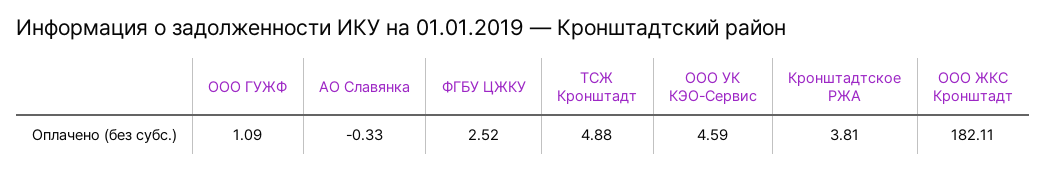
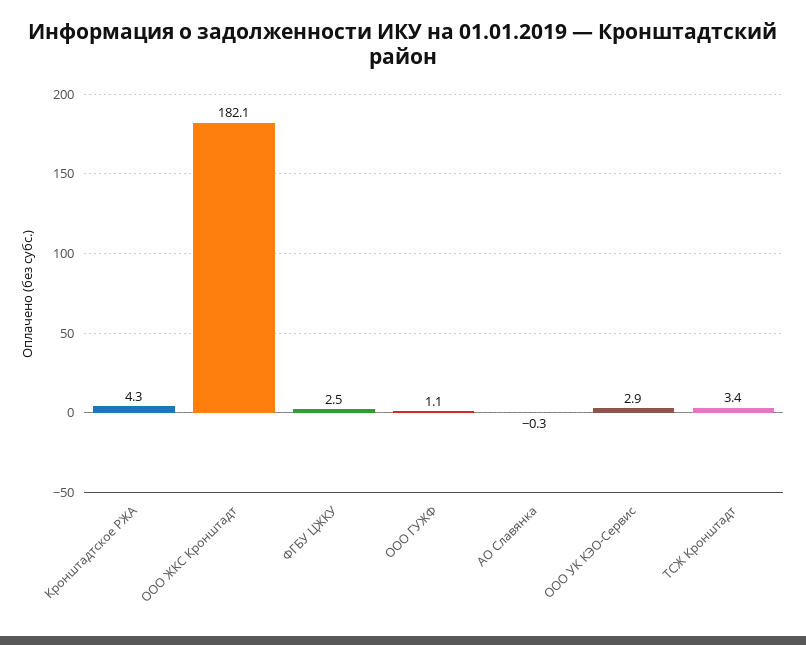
  {
    "ООО ГУЖФ": 1.09,
    "АО Славянка": -0.33,
    "ФГБУ ЦЖКУ": 2.52,
-   "ТСЖ Кронштадт": 4.88,
+   "ТСЖ Кронштадт": 3.4,
-   "ООО УК КЭО-Сервис": 4.59,
+   "ООО УК КЭО-Сервис": 2.9,
-   "Кронштадтское РЖА": 3.81,
+   "Кронштадтское РЖА": 4.3,
    "ООО ЖКС Кронштадт": 182.11
  }

